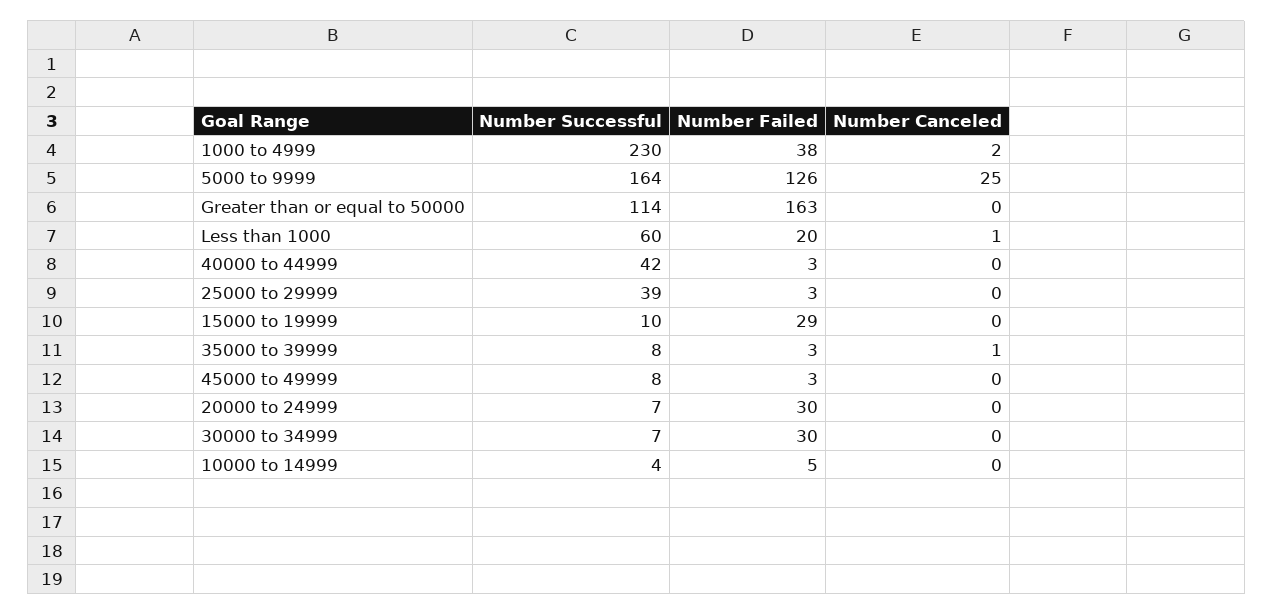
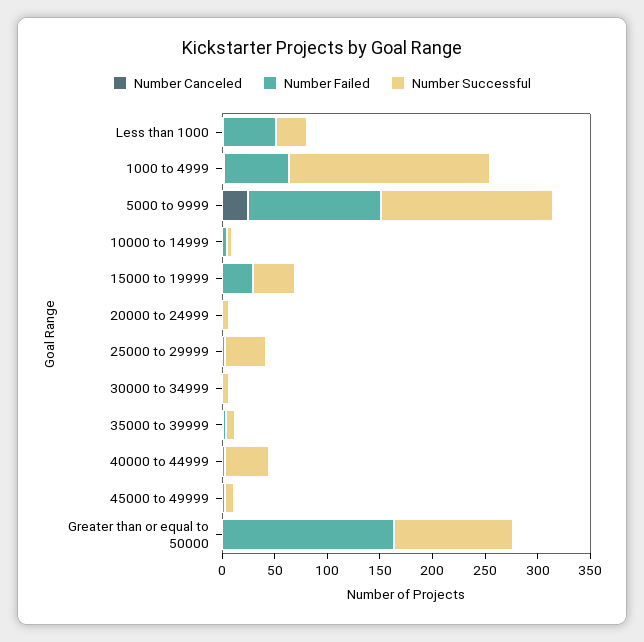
  {
    "Number Successful": {
-     "1000 to 4999": 230,
+     "1000 to 4999": 190,
      "5000 to 9999": 164,
      "Greater than or equal to 50000": 114,
-     "Less than 1000": 60,
+     "Less than 1000": 30,
      "40000 to 44999": 42,
      "25000 to 29999": 39,
-     "15000 to 19999": 10,
+     "15000 to 19999": 40,
      "35000 to 39999": 8,
      "45000 to 49999": 8,
      "20000 to 24999": 7,
      "30000 to 34999": 7,
      "10000 to 14999": 4
    },
    "Number Failed": {
-     "1000 to 4999": 38,
+     "1000 to 4999": 60,
      "5000 to 9999": 126,
      "Greater than or equal to 50000": 163,
-     "Less than 1000": 20,
+     "Less than 1000": 50,
      "40000 to 44999": 3,
      "25000 to 29999": 3,
      "15000 to 19999": 29,
      "35000 to 39999": 3,
      "45000 to 49999": 3,
-     "20000 to 24999": 30,
+     "20000 to 24999": 0,
-     "30000 to 34999": 30,
+     "30000 to 34999": 0,
      "10000 to 14999": 5
    },
    "Number Canceled": {
      "1000 to 4999": 2,
      "5000 to 9999": 25,
      "Greater than or equal to 50000": 0,
      "Less than 1000": 1,
      "40000 to 44999": 0,
      "25000 to 29999": 0,
      "15000 to 19999": 0,
      "35000 to 39999": 1,
      "45000 to 49999": 0,
      "20000 to 24999": 0,
      "30000 to 34999": 0,
      "10000 to 14999": 0
    }
  }

